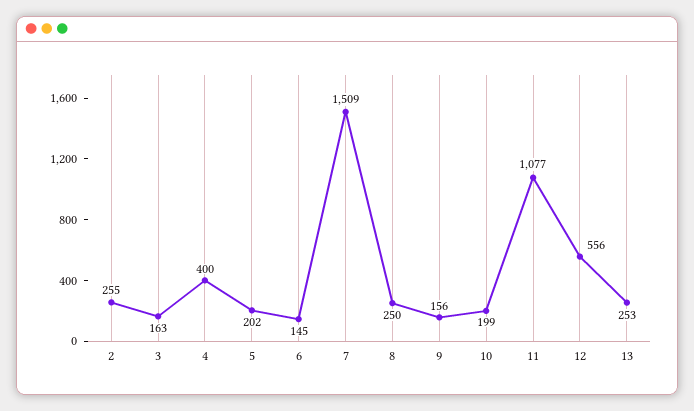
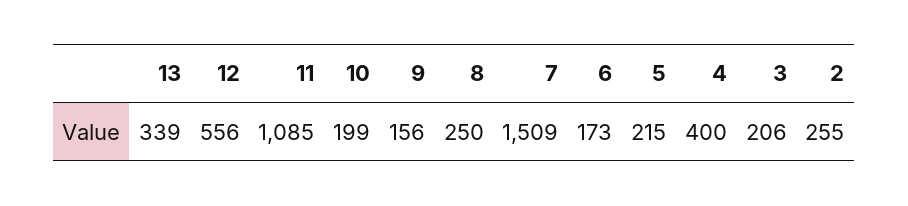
  {
    "2": 255,
-   "3": 163,
+   "3": 206,
    "4": 400,
-   "5": 202,
+   "5": 215,
-   "6": 145,
+   "6": 173,
    "7": 1509,
    "8": 250,
    "9": 156,
    "10": 199,
-   "11": 1077,
+   "11": 1085,
    "12": 556,
-   "13": 253
+   "13": 339
  }

